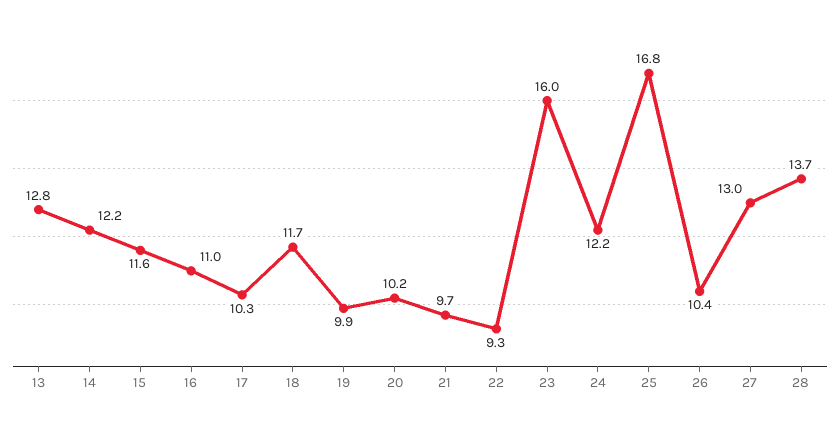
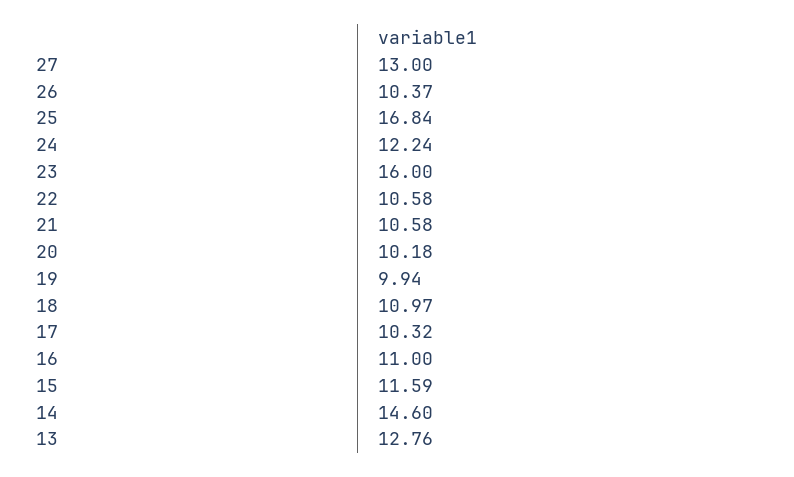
  {
    "13": 12.76,
-   "14": 12.2,
+   "14": 14.6,
    "15": 11.59,
    "16": 11,
    "17": 10.32,
-   "18": 11.7,
+   "18": 10.97,
    "19": 9.94,
    "20": 10.18,
-   "21": 9.7,
+   "21": 10.58,
-   "22": 9.3,
+   "22": 10.58,
    "23": 16,
    "24": 12.24,
    "25": 16.84,
    "26": 10.37,
-   "27": 13,
+   "27": 13
-   "28": 13.7
  }

